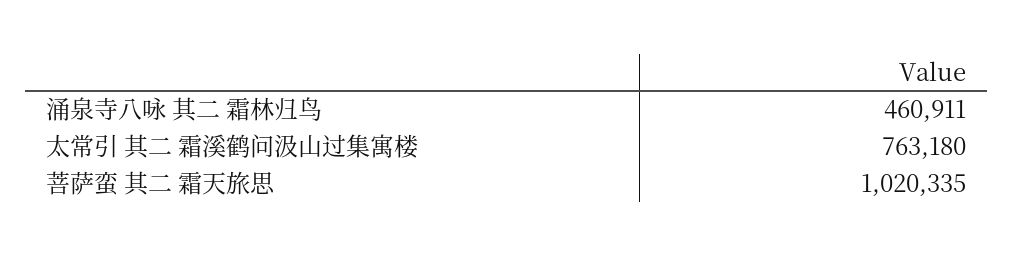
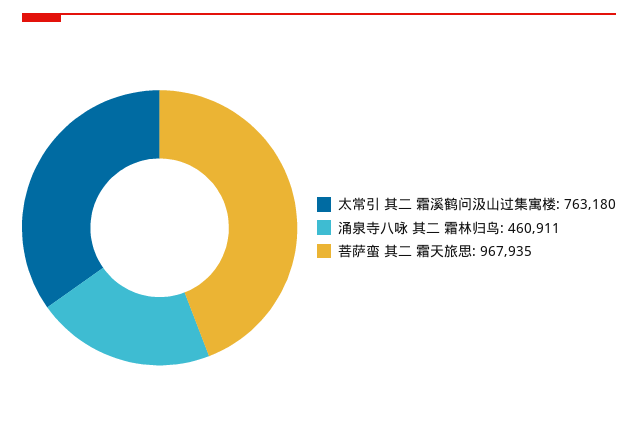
  {
    "涌泉寺八咏 其二 霜林归鸟": 460911,
    "太常引 其二 霜溪鹤问汲山过集寓楼": 763180,
-   "菩萨蛮 其二 霜天旅思": 1020335
+   "菩萨蛮 其二 霜天旅思": 967935
  }

